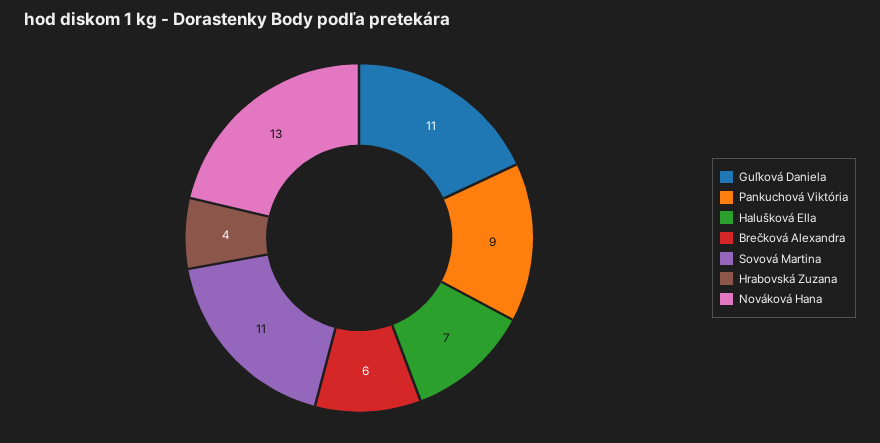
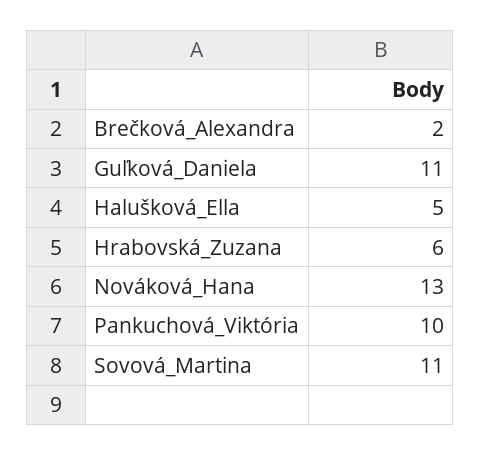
  {
    "Guľková Daniela": 11,
-   "Pankuchová Viktória": 9,
+   "Pankuchová Viktória": 10,
-   "Halušková Ella": 7,
+   "Halušková Ella": 5,
-   "Brečková Alexandra": 6,
+   "Brečková Alexandra": 2,
    "Sovová Martina": 11,
-   "Hrabovská Zuzana": 4,
+   "Hrabovská Zuzana": 6,
    "Nováková Hana": 13
  }

